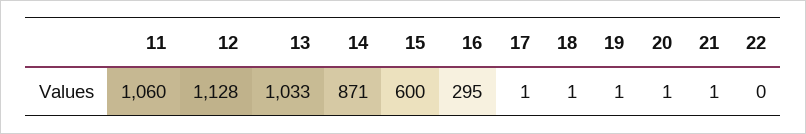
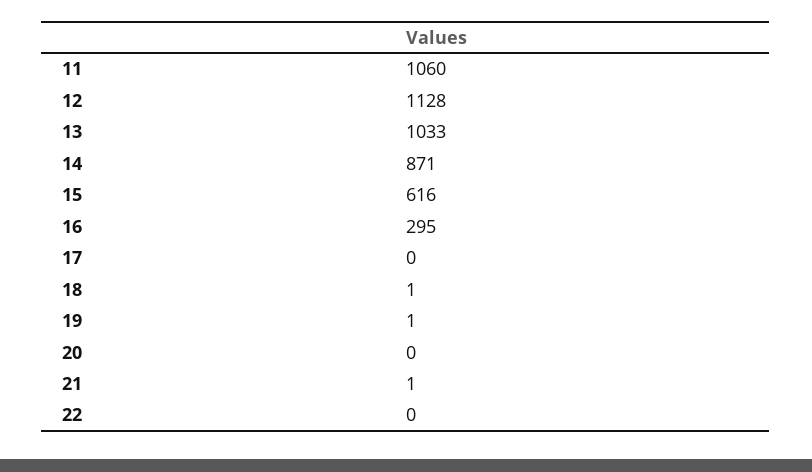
  {
    "11": 1060,
    "12": 1128,
    "13": 1033,
    "14": 871,
-   "15": 600,
+   "15": 616,
    "16": 295,
-   "17": 1,
+   "17": 0,
    "18": 1,
    "19": 1,
-   "20": 1,
+   "20": 0,
    "21": 1,
    "22": 0
  }

